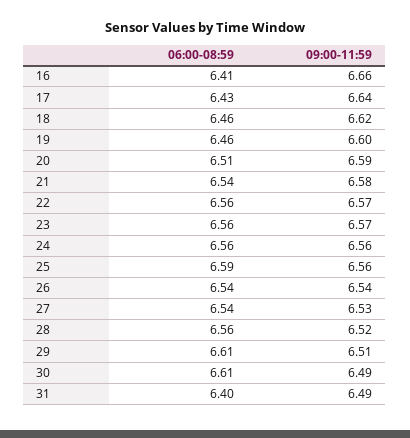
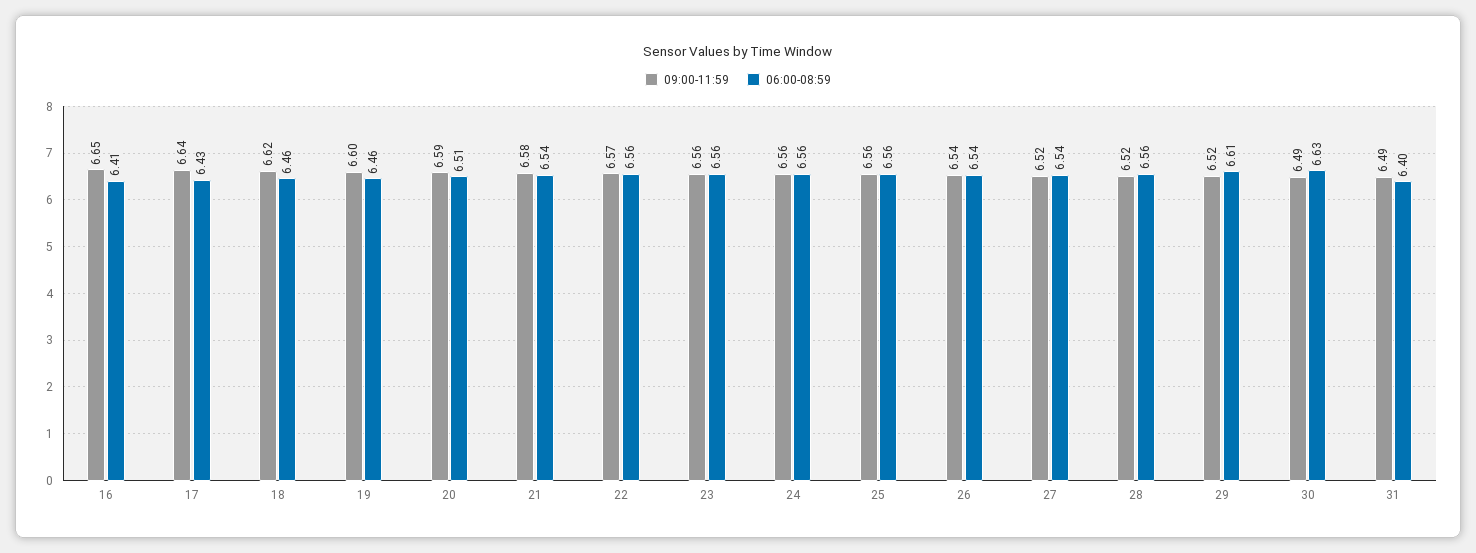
  {
    "06:00-08:59": {
      "16": 6.41,
      "17": 6.43,
      "18": 6.46,
      "19": 6.46,
      "20": 6.51,
      "21": 6.54,
      "22": 6.56,
      "23": 6.56,
      "24": 6.56,
-     "25": 6.59,
+     "25": 6.56,
      "26": 6.54,
      "27": 6.54,
      "28": 6.56,
      "29": 6.61,
-     "30": 6.61,
+     "30": 6.63,
      "31": 6.4
    },
    "09:00-11:59": {
-     "16": 6.66,
+     "16": 6.65,
      "17": 6.64,
      "18": 6.62,
      "19": 6.6,
      "20": 6.59,
      "21": 6.58,
      "22": 6.57,
-     "23": 6.57,
+     "23": 6.56,
      "24": 6.56,
      "25": 6.56,
      "26": 6.54,
-     "27": 6.53,
+     "27": 6.52,
      "28": 6.52,
-     "29": 6.51,
+     "29": 6.52,
      "30": 6.49,
      "31": 6.49
    }
  }

